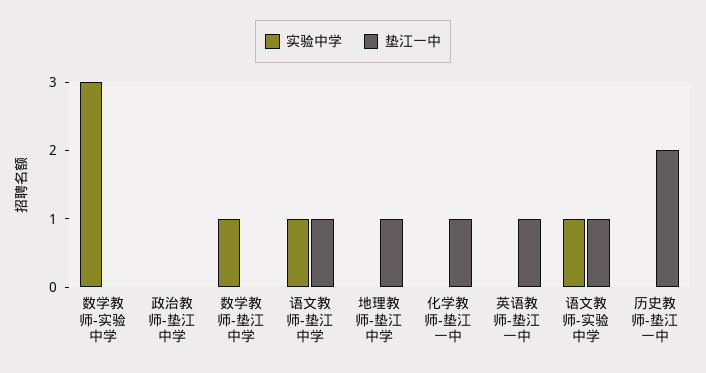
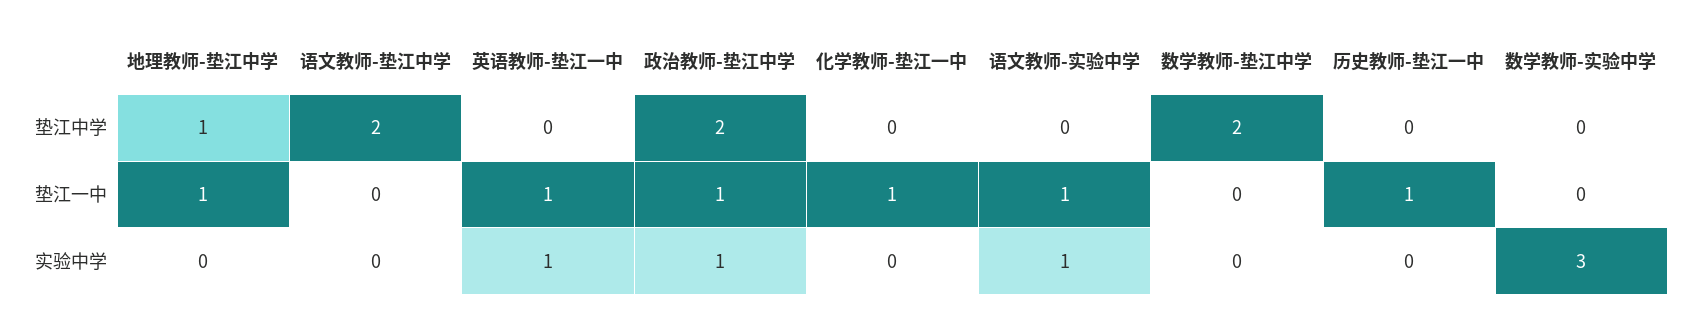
  {
    "实验中学": {
      "数学教师-实验中学": 3,
-     "政治教师-垫江中学": 0,
+     "政治教师-垫江中学": 1,
-     "数学教师-垫江中学": 1,
+     "数学教师-垫江中学": 0,
-     "语文教师-垫江中学": 1,
+     "语文教师-垫江中学": 0,
      "地理教师-垫江中学": 0,
      "化学教师-垫江一中": 0,
-     "英语教师-垫江一中": 0,
+     "英语教师-垫江一中": 1,
      "语文教师-实验中学": 1,
      "历史教师-垫江一中": 0
    },
    "垫江一中": {
      "数学教师-实验中学": 0,
-     "政治教师-垫江中学": 0,
+     "政治教师-垫江中学": 1,
      "数学教师-垫江中学": 0,
-     "语文教师-垫江中学": 1,
+     "语文教师-垫江中学": 0,
      "地理教师-垫江中学": 1,
      "化学教师-垫江一中": 1,
      "英语教师-垫江一中": 1,
      "语文教师-实验中学": 1,
-     "历史教师-垫江一中": 2
+     "历史教师-垫江一中": 1
-   }
+   },
+   "垫江中学": {
+     "地理教师-垫江中学": 1,
+     "语文教师-垫江中学": 2,
+     "英语教师-垫江一中": 0,
+     "政治教师-垫江中学": 2,
+     "化学教师-垫江一中": 0,
+     "语文教师-实验中学": 0,
+     "数学教师-垫江中学": 2,
+     "历史教师-垫江一中": 0,
+     "数学教师-实验中学": 0
+   }
  }

